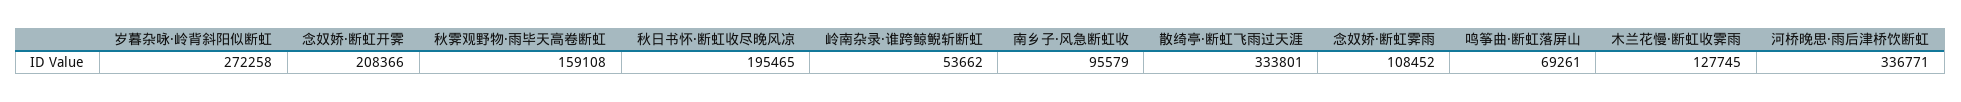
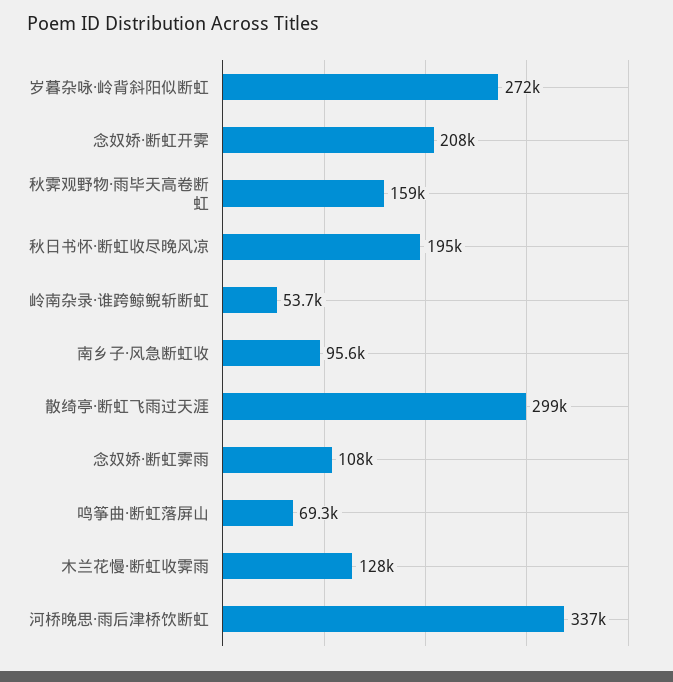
  {
    "岁暮杂咏·岭背斜阳似断虹": 272258,
    "念奴娇·断虹开霁": 208366,
    "秋霁观野物·雨毕天高卷断虹": 159108,
    "秋日书怀·断虹收尽晚风凉": 195465,
    "岭南杂录·谁跨鲸鲵斩断虹": 53662,
    "南乡子·风急断虹收": 95579,
-   "散绮亭·断虹飞雨过天涯": 333801,
+   "散绮亭·断虹飞雨过天涯": 299000,
    "念奴娇·断虹霁雨": 108452,
    "鸣筝曲·断虹落屏山": 69261,
    "木兰花慢·断虹收霁雨": 127745,
    "河桥晚思·雨后津桥饮断虹": 336771
  }

